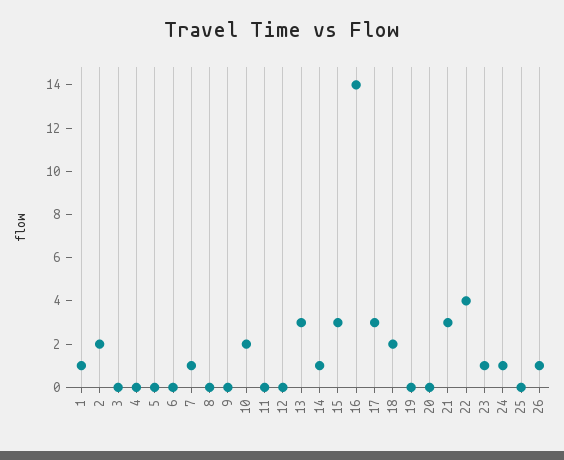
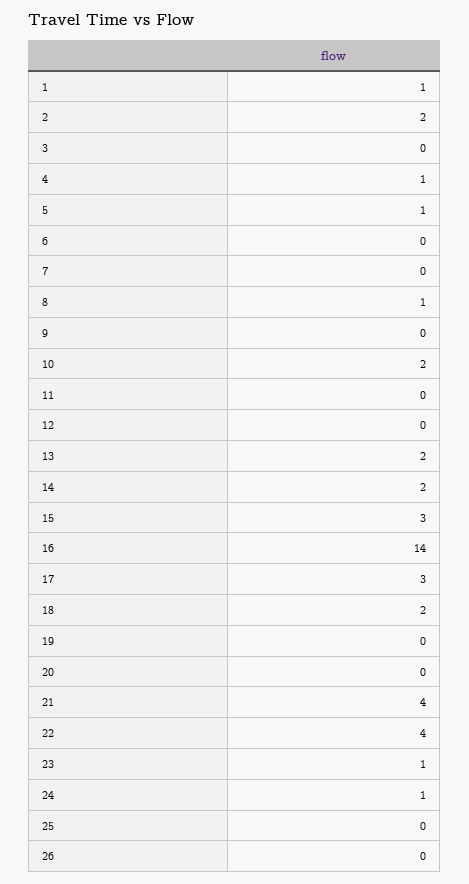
  {
    "1": 1,
    "2": 2,
    "3": 0,
-   "4": 0,
+   "4": 1,
-   "5": 0,
+   "5": 1,
    "6": 0,
-   "7": 1,
+   "7": 0,
-   "8": 0,
+   "8": 1,
    "9": 0,
    "10": 2,
    "11": 0,
    "12": 0,
-   "13": 3,
+   "13": 2,
-   "14": 1,
+   "14": 2,
    "15": 3,
    "16": 14,
    "17": 3,
    "18": 2,
    "19": 0,
    "20": 0,
-   "21": 3,
+   "21": 4,
    "22": 4,
    "23": 1,
    "24": 1,
    "25": 0,
-   "26": 1
+   "26": 0
  }

